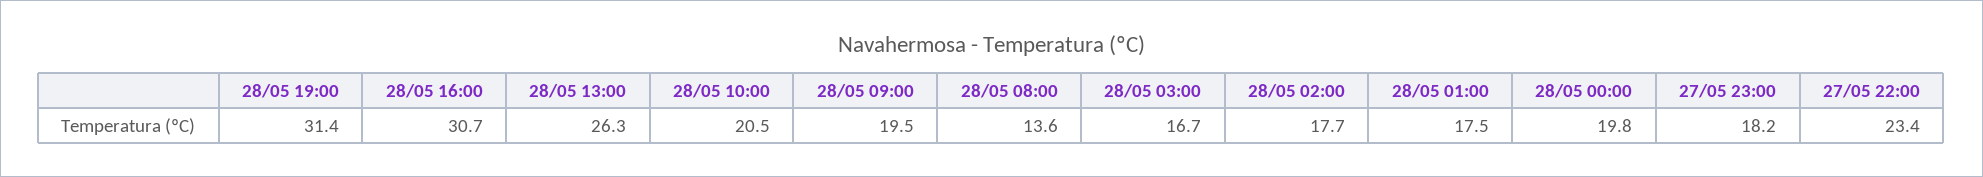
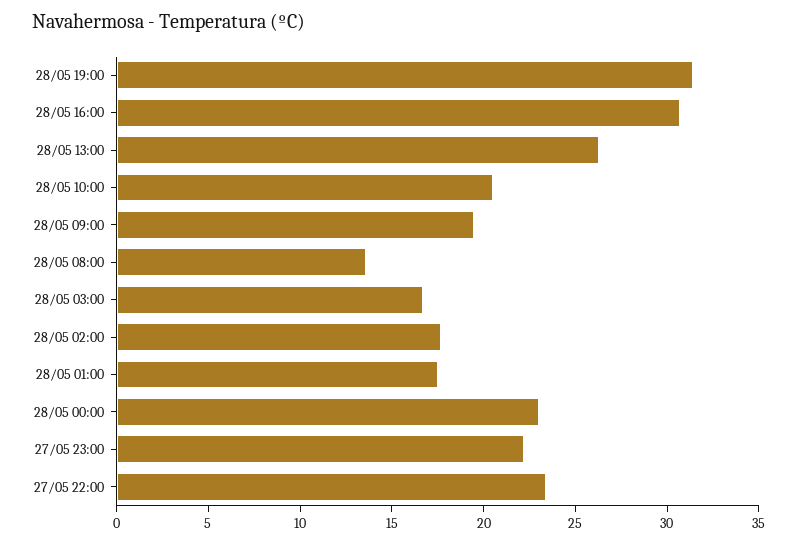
  {
    "28/05 19:00": 31.4,
    "28/05 16:00": 30.7,
    "28/05 13:00": 26.3,
    "28/05 10:00": 20.5,
    "28/05 09:00": 19.5,
    "28/05 08:00": 13.6,
    "28/05 03:00": 16.7,
    "28/05 02:00": 17.7,
    "28/05 01:00": 17.5,
-   "28/05 00:00": 19.8,
+   "28/05 00:00": 23,
-   "27/05 23:00": 18.2,
+   "27/05 23:00": 22,
    "27/05 22:00": 23.4
  }

